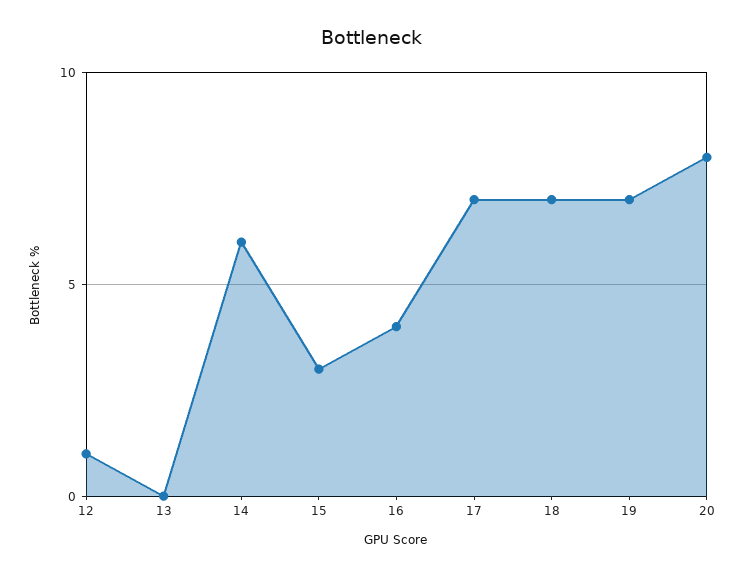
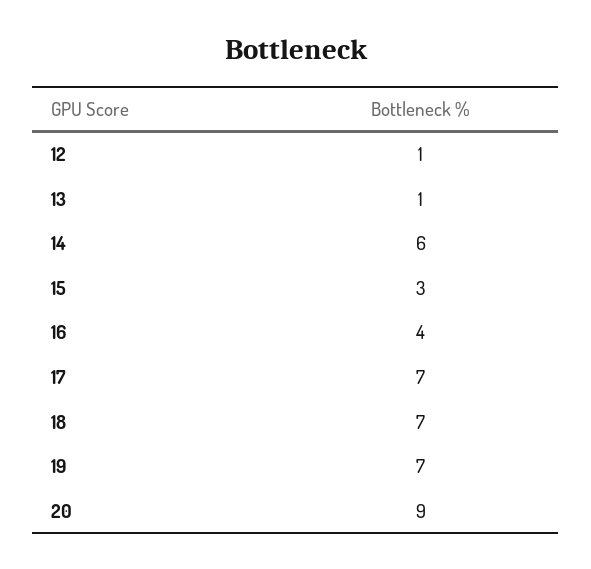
  {
    "12": 1,
-   "13": 0,
+   "13": 1,
    "14": 6,
    "15": 3,
    "16": 4,
    "17": 7,
    "18": 7,
    "19": 7,
-   "20": 8
+   "20": 9
  }

